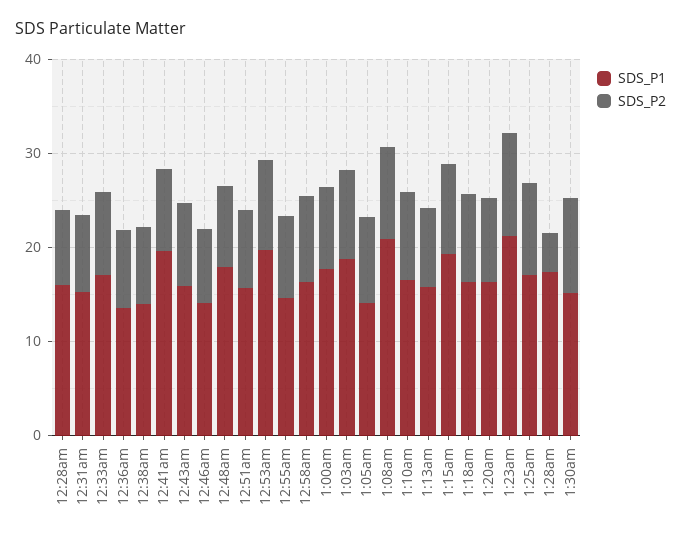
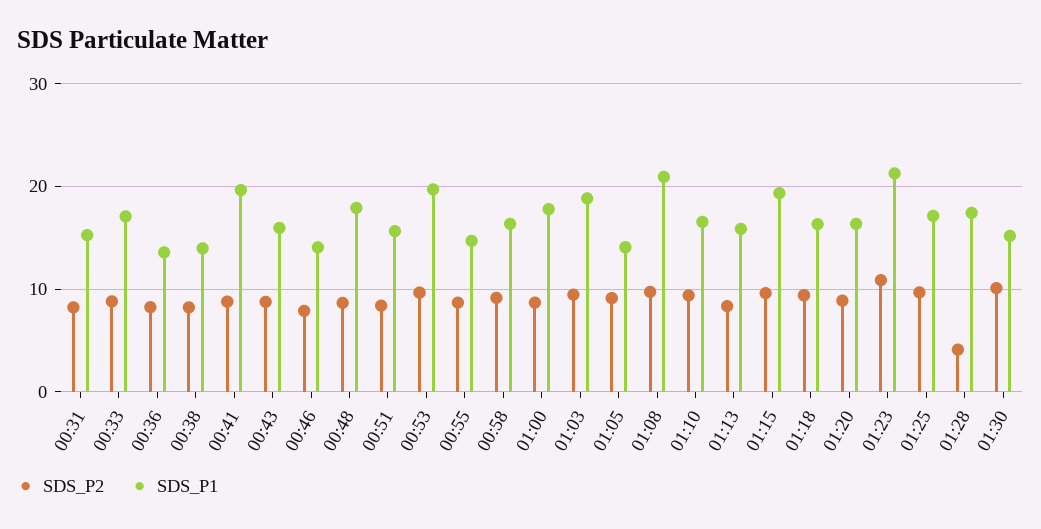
  {
    "SDS_P1": {
-     "12:28am": 16,
      "12:31am": 15,
      "12:33am": 17,
      "12:36am": 14,
      "12:38am": 14,
      "12:41am": 20,
      "12:43am": 16,
      "12:46am": 14,
      "12:48am": 18,
      "12:51am": 16,
      "12:53am": 20,
      "12:55am": 15,
      "12:58am": 16,
      "1:00am": 18,
      "1:03am": 19,
      "1:05am": 14,
      "1:08am": 21,
      "1:10am": 17,
      "1:13am": 16,
      "1:15am": 19,
      "1:18am": 16,
      "1:20am": 16,
      "1:23am": 21,
      "1:25am": 17,
      "1:28am": 17,
      "1:30am": 15
    },
    "SDS_P2": {
-     "12:28am": 8,
      "12:31am": 8,
      "12:33am": 9,
      "12:36am": 8,
      "12:38am": 8,
      "12:41am": 9,
      "12:43am": 9,
      "12:46am": 8,
      "12:48am": 9,
      "12:51am": 8,
      "12:53am": 10,
      "12:55am": 9,
      "12:58am": 9,
      "1:00am": 9,
      "1:03am": 9,
      "1:05am": 9,
      "1:08am": 10,
      "1:10am": 9,
      "1:13am": 8,
      "1:15am": 10,
      "1:18am": 9,
      "1:20am": 9,
      "1:23am": 11,
      "1:25am": 10,
      "1:28am": 4,
      "1:30am": 10
    }
  }

